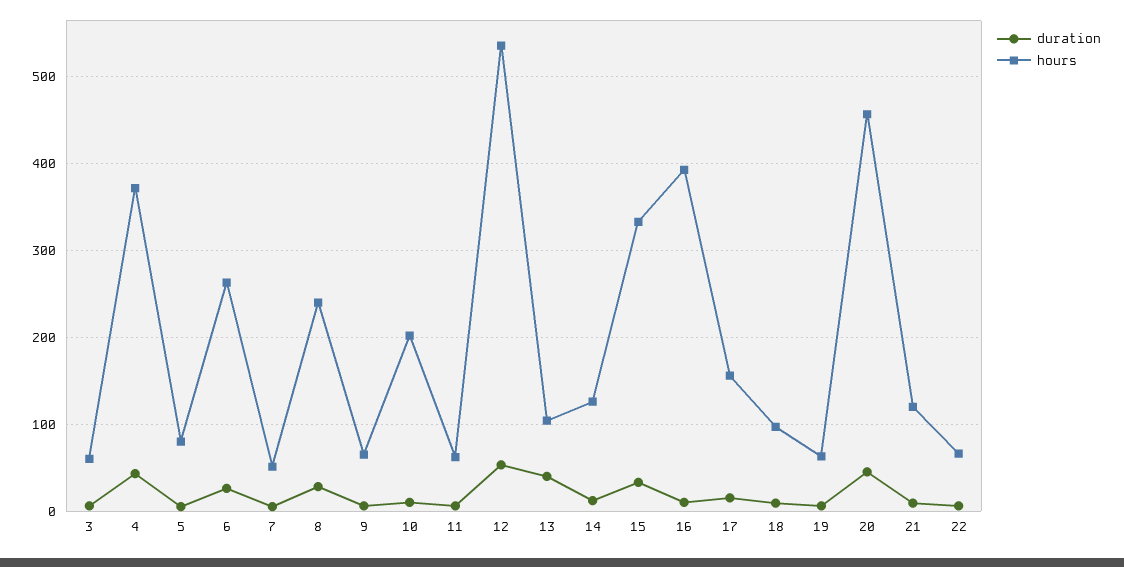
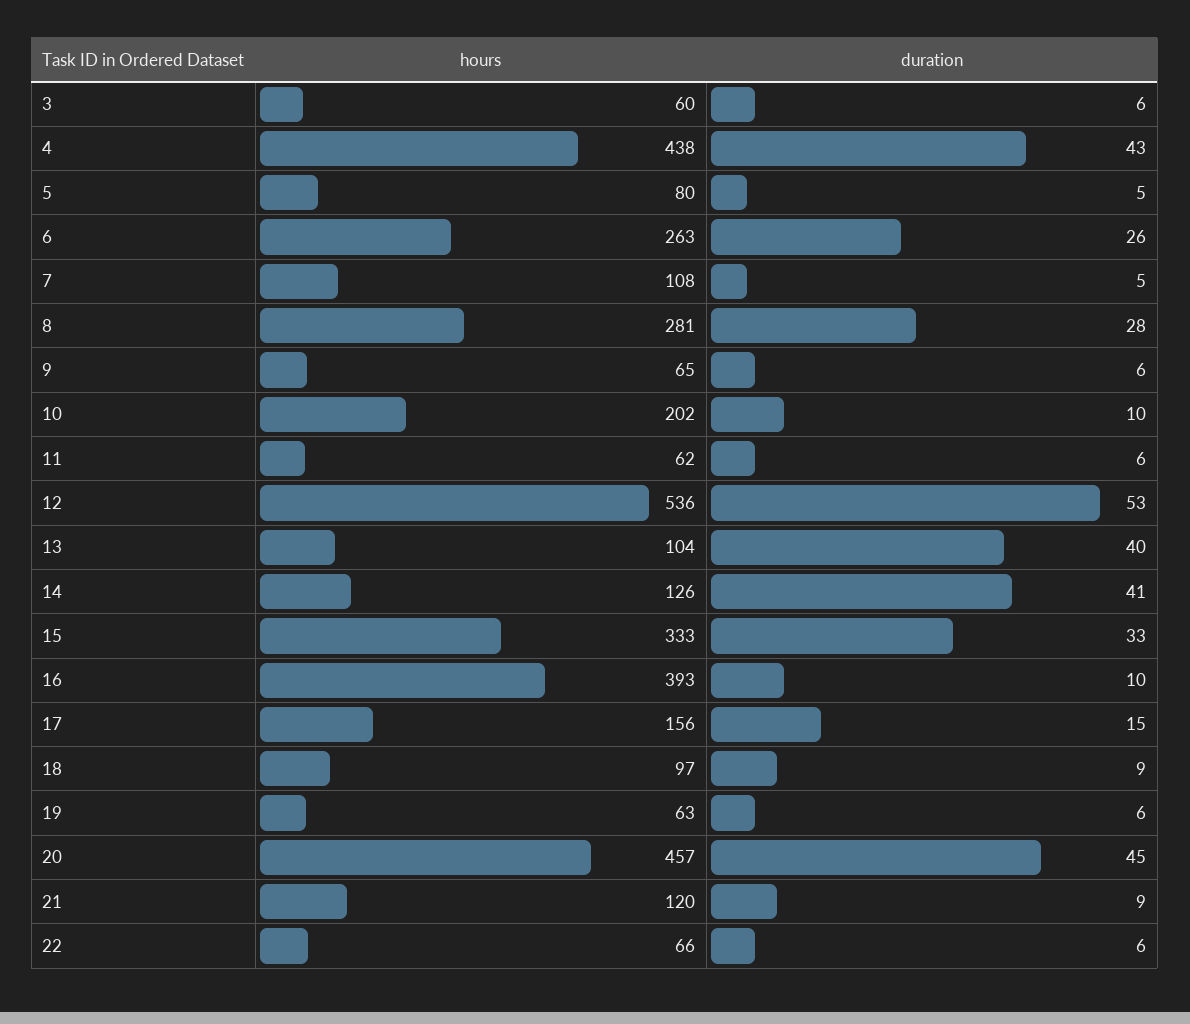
  {
    "duration": {
      "3": 6,
      "4": 43,
      "5": 5,
      "6": 26,
      "7": 5,
      "8": 28,
      "9": 6,
      "10": 10,
      "11": 6,
      "12": 53,
      "13": 40,
-     "14": 10,
+     "14": 41,
      "15": 33,
      "16": 10,
      "17": 15,
      "18": 9,
      "19": 6,
      "20": 45,
      "21": 9,
      "22": 6
    },
    "hours": {
      "3": 60,
-     "4": 370,
+     "4": 438,
      "5": 80,
      "6": 263,
-     "7": 50,
+     "7": 108,
-     "8": 240,
+     "8": 281,
      "9": 65,
      "10": 202,
      "11": 62,
      "12": 536,
      "13": 104,
      "14": 126,
      "15": 333,
      "16": 393,
      "17": 156,
      "18": 97,
      "19": 63,
      "20": 457,
      "21": 120,
      "22": 66
    }
  }

